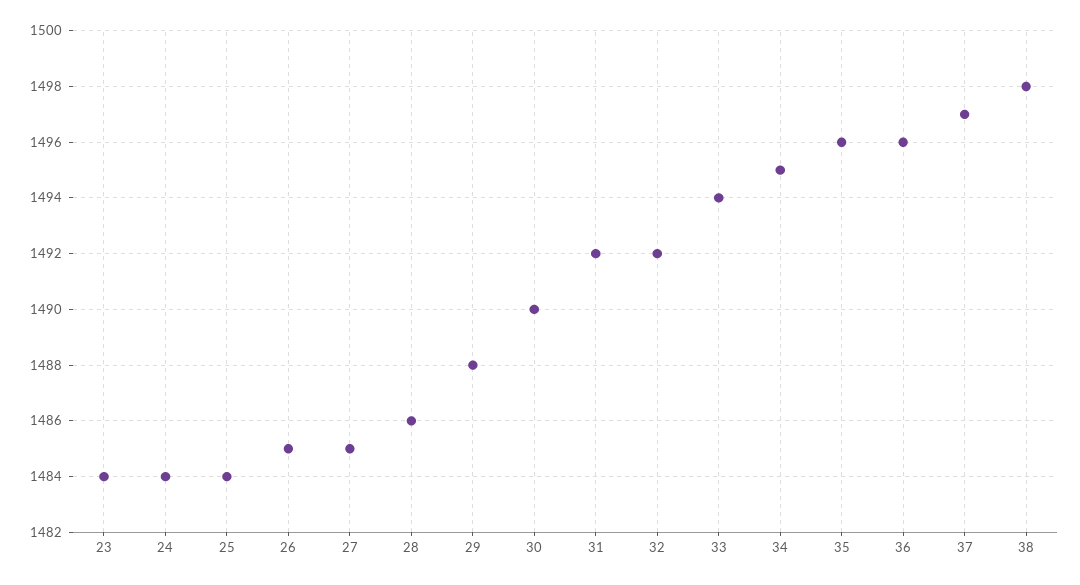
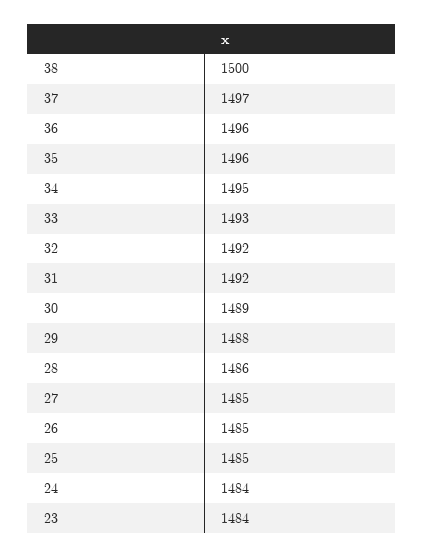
  {
    "23": 1484,
    "24": 1484,
-   "25": 1484,
+   "25": 1485,
    "26": 1485,
    "27": 1485,
    "28": 1486,
    "29": 1488,
-   "30": 1490,
+   "30": 1489,
    "31": 1492,
    "32": 1492,
-   "33": 1494,
+   "33": 1493,
    "34": 1495,
    "35": 1496,
    "36": 1496,
    "37": 1497,
-   "38": 1498
+   "38": 1500
  }

